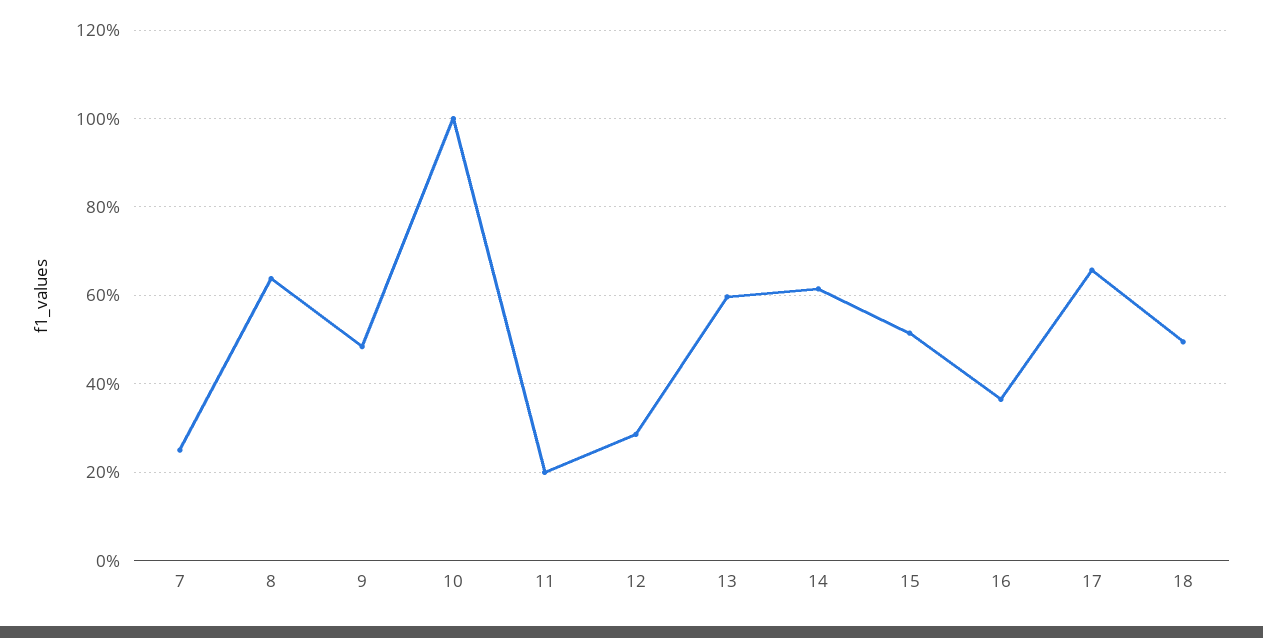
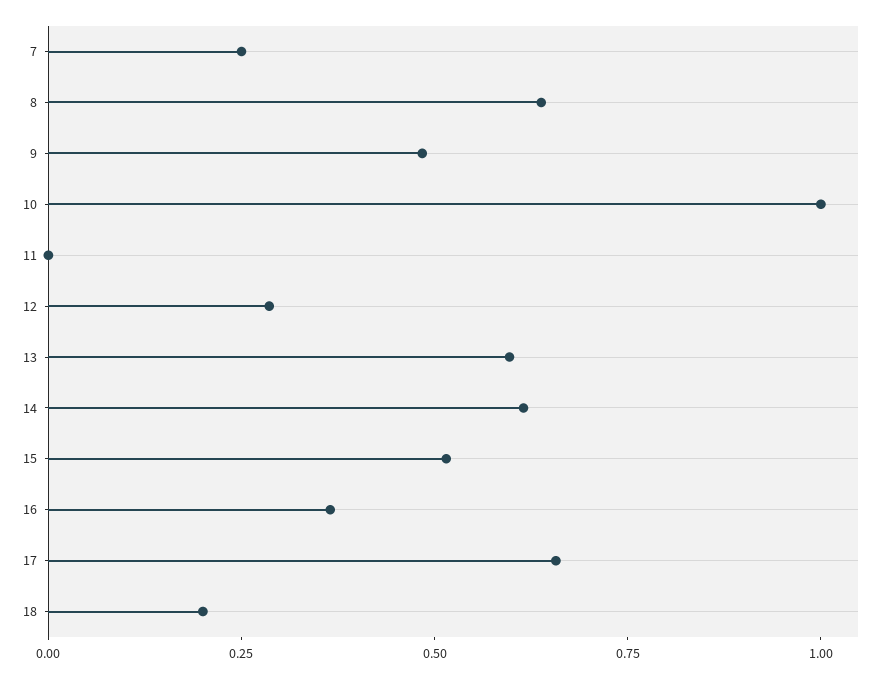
  {
    "7": 0.26,
    "8": 0.64,
    "9": 0.48,
    "10": 1,
-   "11": 0.2,
+   "11": 0,
    "12": 0.28,
    "13": 0.6,
    "14": 0.62,
    "15": 0.52,
    "16": 0.36,
    "17": 0.66,
-   "18": 0.5
+   "18": 0.2
  }

